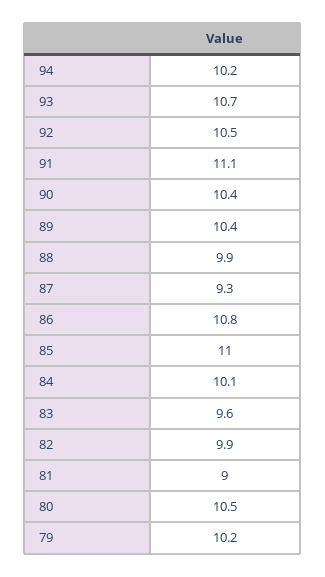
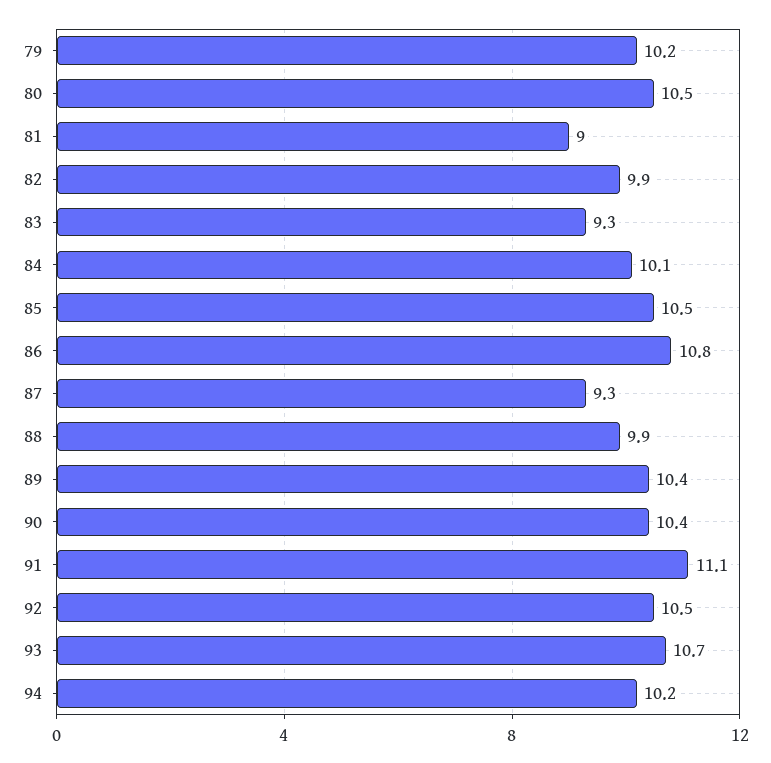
  {
    "94": 10.2,
    "93": 10.7,
    "92": 10.5,
    "91": 11.1,
    "90": 10.4,
    "89": 10.4,
    "88": 9.9,
    "87": 9.3,
    "86": 10.8,
-   "85": 11,
+   "85": 10.5,
    "84": 10.1,
-   "83": 9.6,
+   "83": 9.3,
    "82": 9.9,
    "81": 9,
    "80": 10.5,
    "79": 10.2
  }

